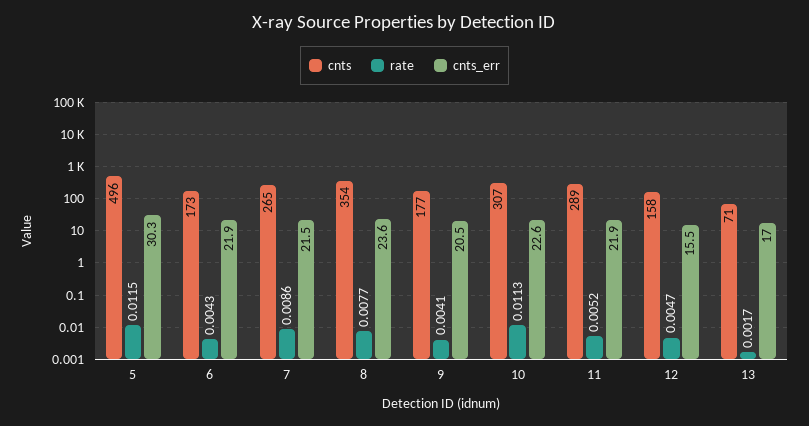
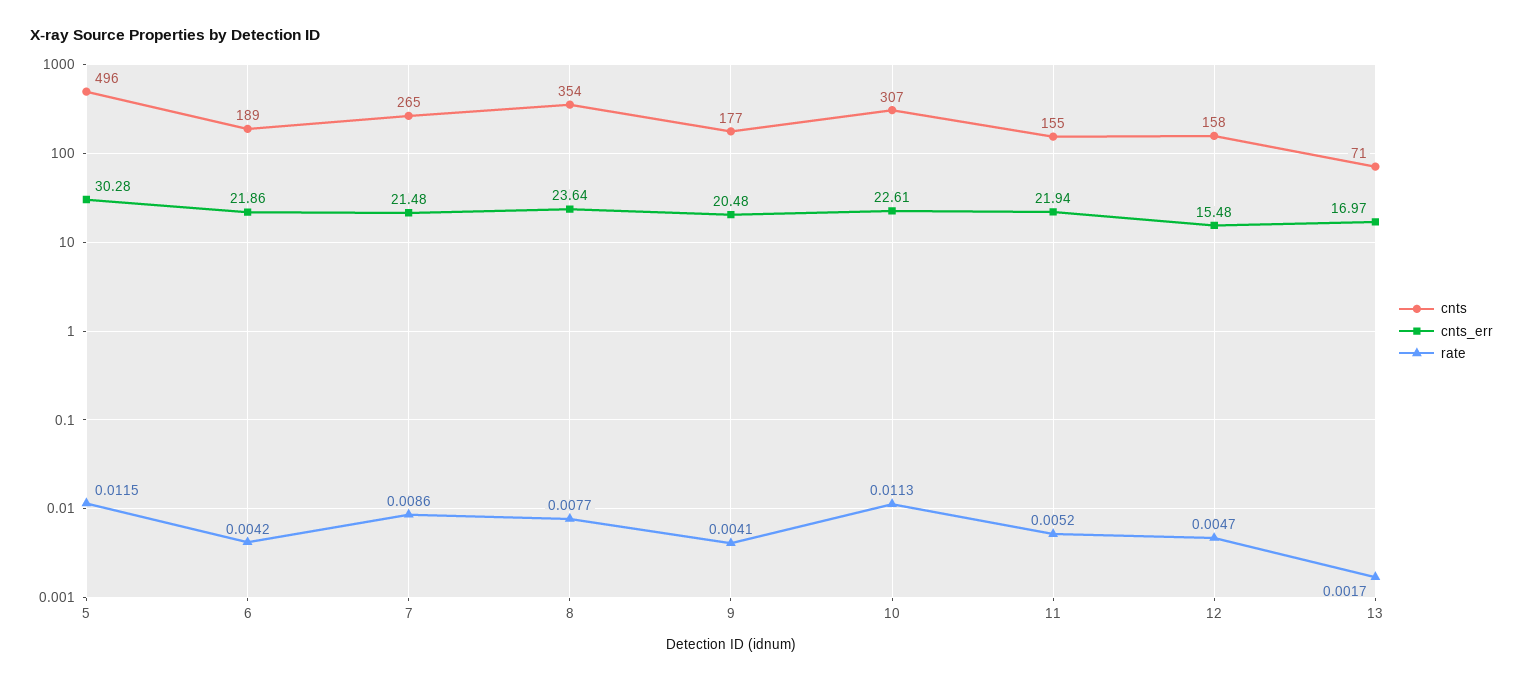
  {
    "cnts": {
      "5": 496,
-     "6": 173,
+     "6": 189,
      "7": 265,
      "8": 354,
      "9": 177,
      "10": 307,
-     "11": 289,
+     "11": 155,
      "12": 158,
      "13": 71
    },
    "rate": {
      "5": 0.0115,
-     "6": 0.0043,
+     "6": 0.0042,
      "7": 0.0086,
      "8": 0.0077,
      "9": 0.0041,
      "10": 0.0113,
      "11": 0.0052,
      "12": 0.0047,
      "13": 0.0017
    },
    "cnts_err": {
      "5": 30.28,
      "6": 21.86,
      "7": 21.48,
      "8": 23.64,
      "9": 20.48,
      "10": 22.61,
      "11": 21.94,
      "12": 15.48,
      "13": 16.97
    }
  }

